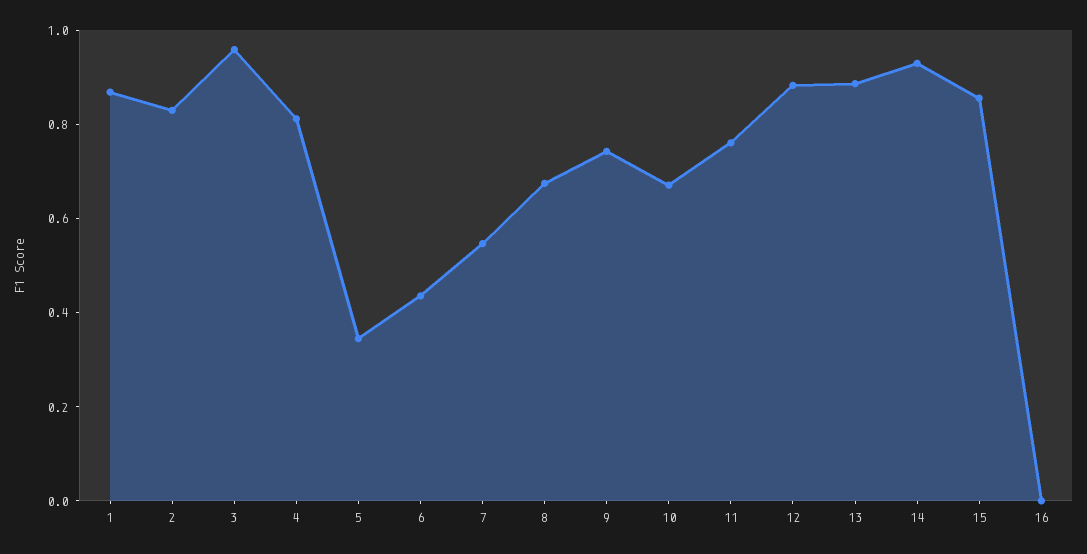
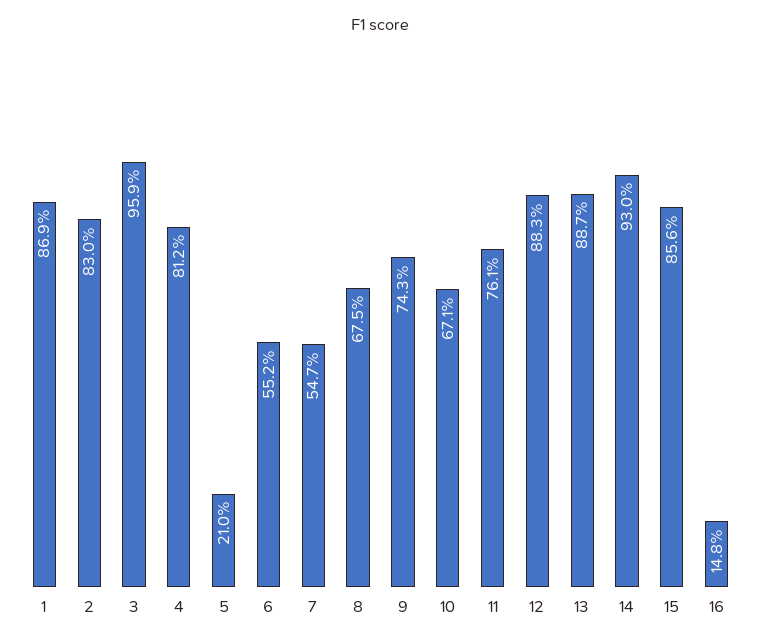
  {
    "1": 0.869,
    "2": 0.83,
    "3": 0.959,
    "4": 0.812,
-   "5": 0.35,
+   "5": 0.21,
-   "6": 0.45,
+   "6": 0.552,
    "7": 0.547,
    "8": 0.675,
    "9": 0.743,
    "10": 0.671,
    "11": 0.761,
    "12": 0.883,
    "13": 0.887,
    "14": 0.93,
    "15": 0.856,
-   "16": 0
+   "16": 0.148
  }

